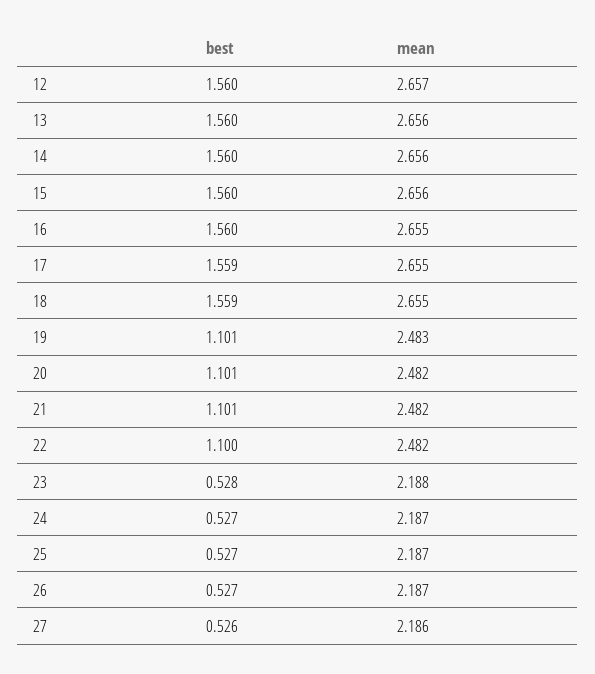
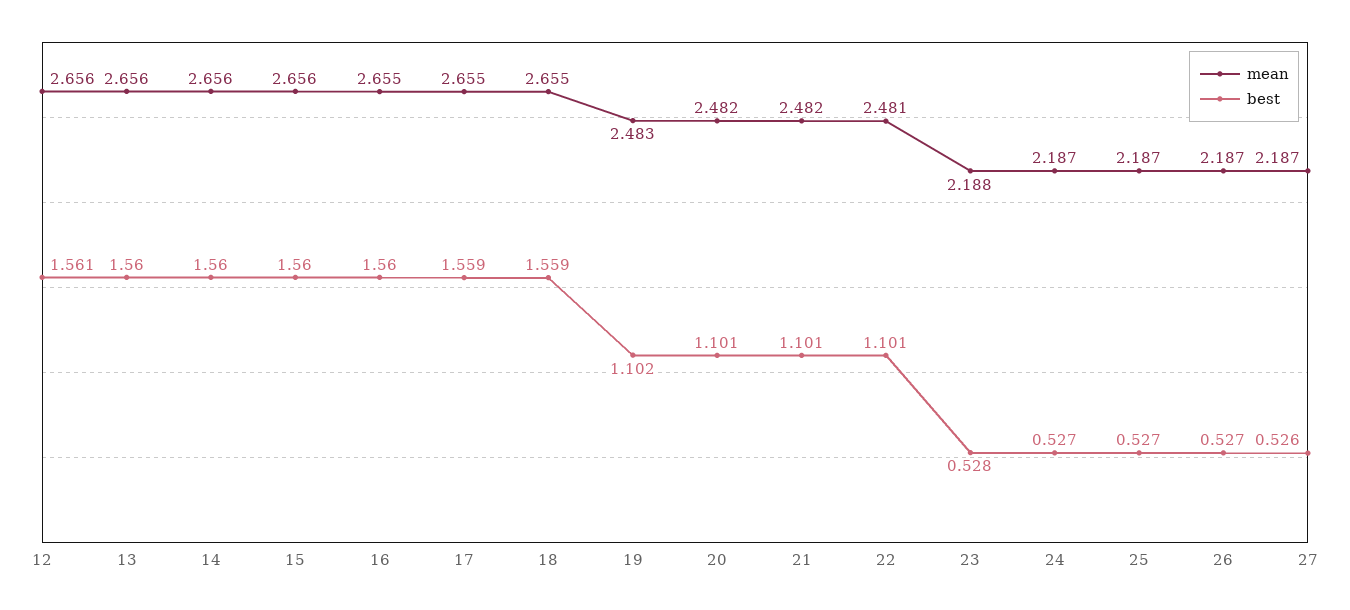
  {
    "best": {
-     "12": 1.56,
+     "12": 1.561,
      "13": 1.56,
      "14": 1.56,
      "15": 1.56,
      "16": 1.56,
      "17": 1.559,
      "18": 1.559,
-     "19": 1.101,
+     "19": 1.102,
      "20": 1.101,
      "21": 1.101,
-     "22": 1.1,
+     "22": 1.101,
      "23": 0.528,
      "24": 0.527,
      "25": 0.527,
      "26": 0.527,
      "27": 0.526
    },
    "mean": {
-     "12": 2.657,
+     "12": 2.656,
      "13": 2.656,
      "14": 2.656,
      "15": 2.656,
      "16": 2.655,
      "17": 2.655,
      "18": 2.655,
      "19": 2.483,
      "20": 2.482,
      "21": 2.482,
-     "22": 2.482,
+     "22": 2.481,
      "23": 2.188,
      "24": 2.187,
      "25": 2.187,
      "26": 2.187,
-     "27": 2.186
+     "27": 2.187
    }
  }

